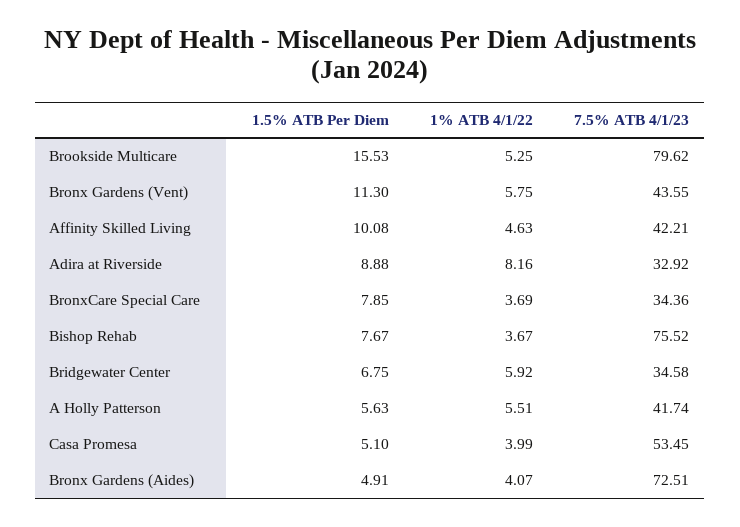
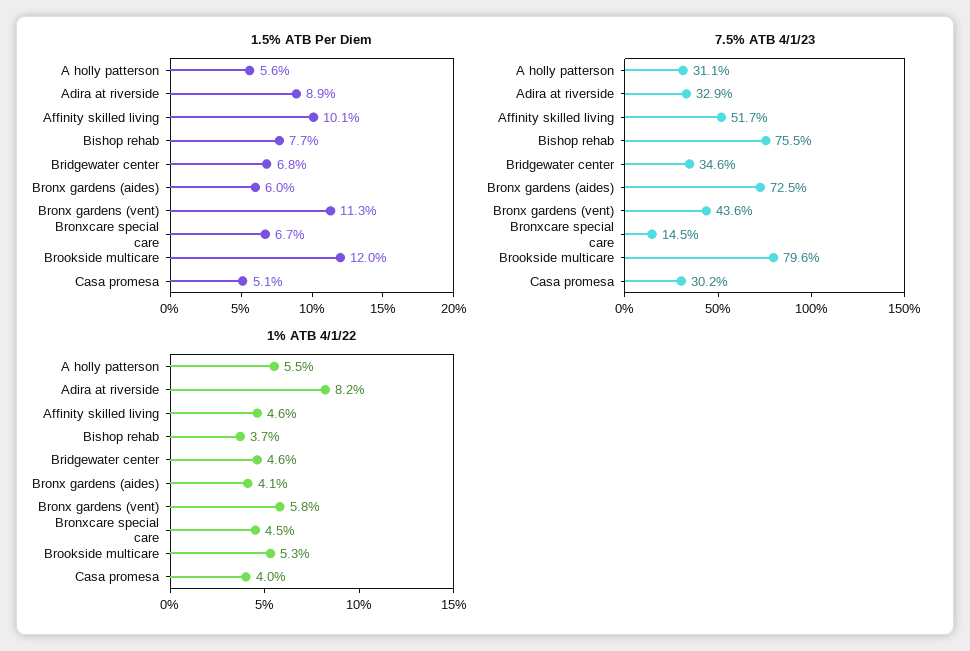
  {
    "1.5% ATB Per Diem": {
-     "Brookside Multicare": 15.53,
+     "Brookside Multicare": 12,
      "Bronx Gardens (Vent)": 11.3,
      "Affinity Skilled Living": 10.08,
      "Adira at Riverside": 8.88,
-     "BronxCare Special Care": 7.85,
+     "BronxCare Special Care": 6.7,
      "Bishop Rehab": 7.67,
      "Bridgewater Center": 6.75,
      "A Holly Patterson": 5.63,
      "Casa Promesa": 5.1,
-     "Bronx Gardens (Aides)": 4.91
+     "Bronx Gardens (Aides)": 6
    },
    "1% ATB 4/1/22": {
      "Brookside Multicare": 5.25,
      "Bronx Gardens (Vent)": 5.75,
      "Affinity Skilled Living": 4.63,
      "Adira at Riverside": 8.16,
-     "BronxCare Special Care": 3.69,
+     "BronxCare Special Care": 4.5,
      "Bishop Rehab": 3.67,
-     "Bridgewater Center": 5.92,
+     "Bridgewater Center": 4.6,
      "A Holly Patterson": 5.51,
      "Casa Promesa": 3.99,
      "Bronx Gardens (Aides)": 4.07
    },
    "7.5% ATB 4/1/23": {
      "Brookside Multicare": 79.62,
      "Bronx Gardens (Vent)": 43.55,
-     "Affinity Skilled Living": 42.21,
+     "Affinity Skilled Living": 51.7,
      "Adira at Riverside": 32.92,
-     "BronxCare Special Care": 34.36,
+     "BronxCare Special Care": 14.5,
      "Bishop Rehab": 75.52,
      "Bridgewater Center": 34.58,
-     "A Holly Patterson": 41.74,
+     "A Holly Patterson": 31.1,
-     "Casa Promesa": 53.45,
+     "Casa Promesa": 30.2,
      "Bronx Gardens (Aides)": 72.51
    }
  }

